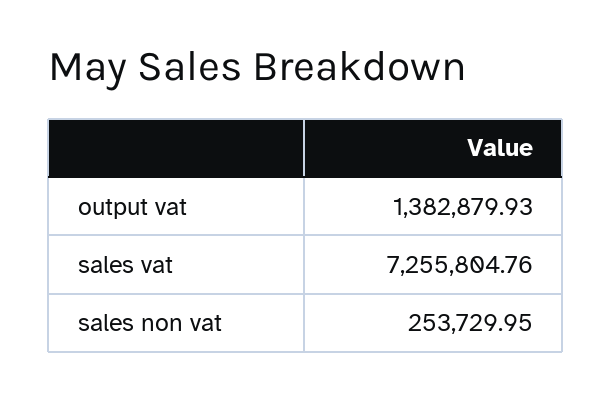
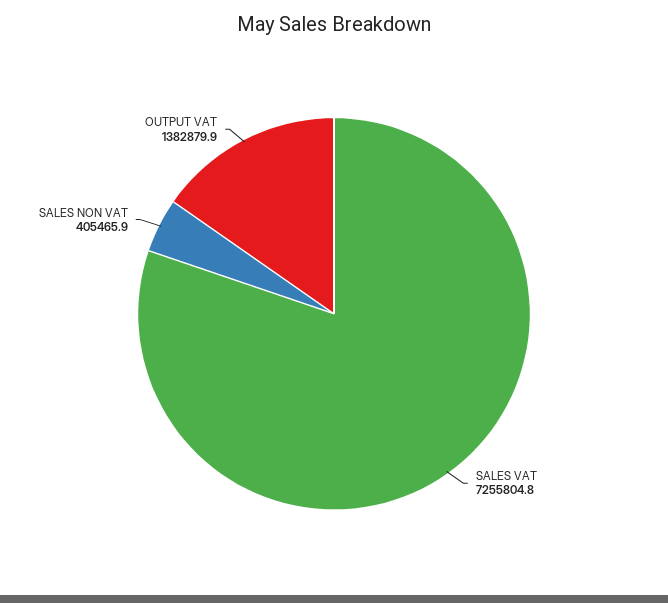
  {
    "output vat": 1382879.93,
    "sales vat": 7255804.76,
-   "sales non vat": 253729.95
+   "sales non vat": 405465.9
  }

